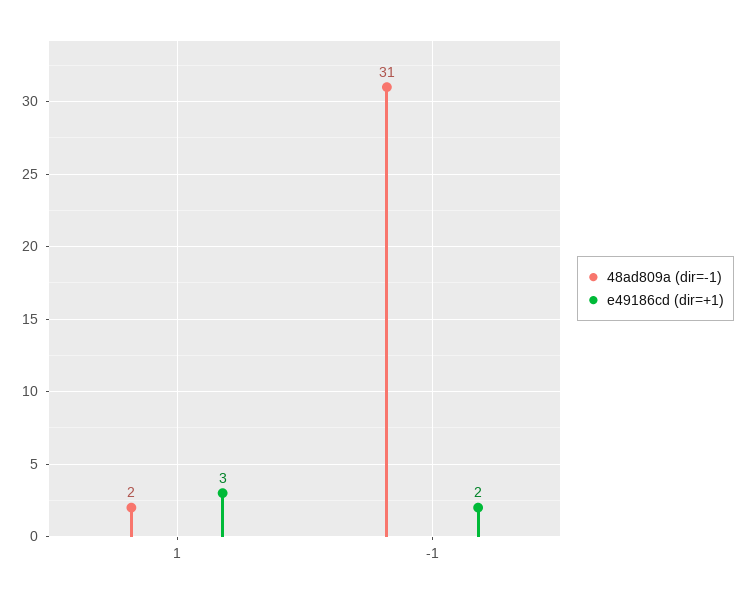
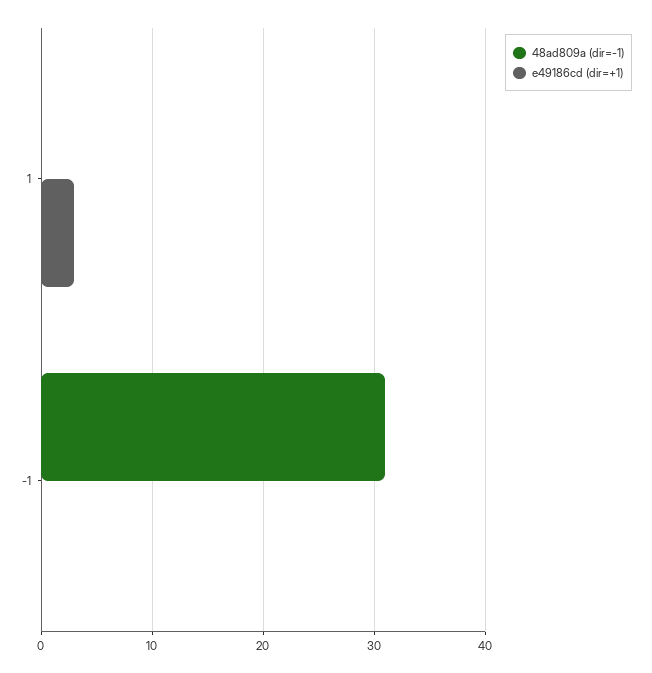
  {
    "48ad809a (dir=-1)": {
-     "1": 2,
+     "1": 0,
      "-1": 31
    },
    "e49186cd (dir=+1)": {
      "1": 3,
-     "-1": 2
+     "-1": 0
    }
  }

